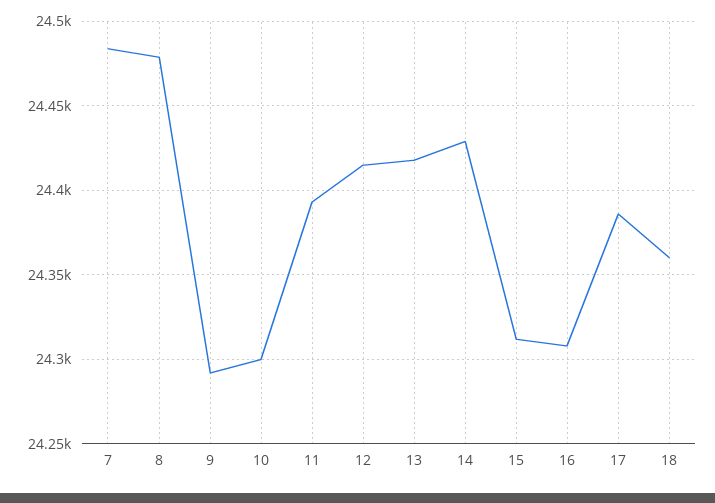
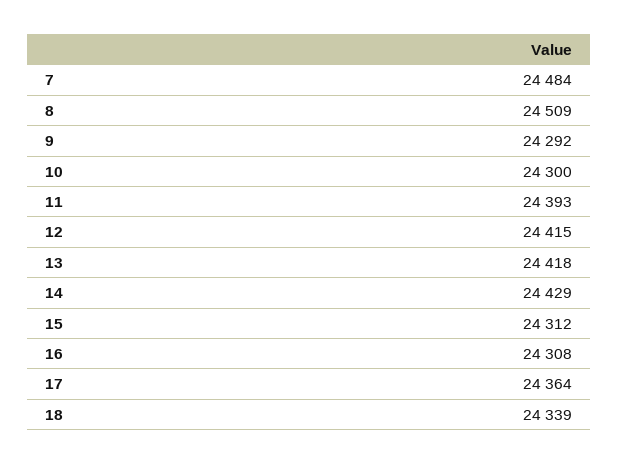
  {
    "7": 24484,
-   "8": 24480,
+   "8": 24509,
    "9": 24292,
    "10": 24300,
    "11": 24393,
    "12": 24415,
    "13": 24418,
    "14": 24429,
    "15": 24312,
    "16": 24308,
-   "17": 24385,
+   "17": 24364,
-   "18": 24360
+   "18": 24339
  }

